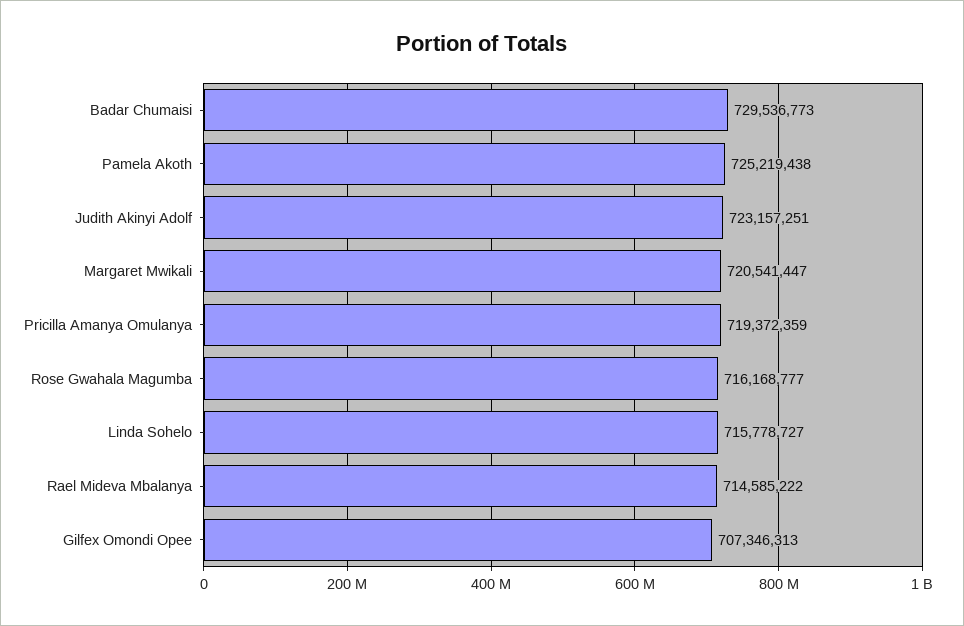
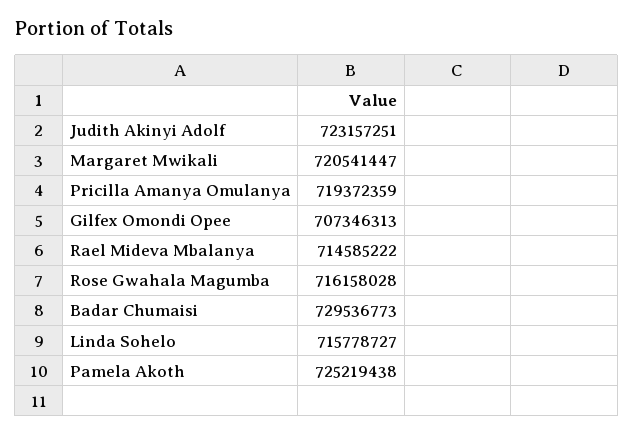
  {
    "Badar Chumaisi": 729536773,
    "Pamela Akoth": 725219438,
    "Judith Akinyi Adolf": 723157251,
    "Margaret Mwikali": 720541447,
    "Pricilla Amanya Omulanya": 719372359,
-   "Rose Gwahala Magumba": 716168777,
+   "Rose Gwahala Magumba": 716158028,
    "Linda Sohelo": 715778727,
    "Rael Mideva Mbalanya": 714585222,
    "Gilfex Omondi Opee": 707346313
  }

